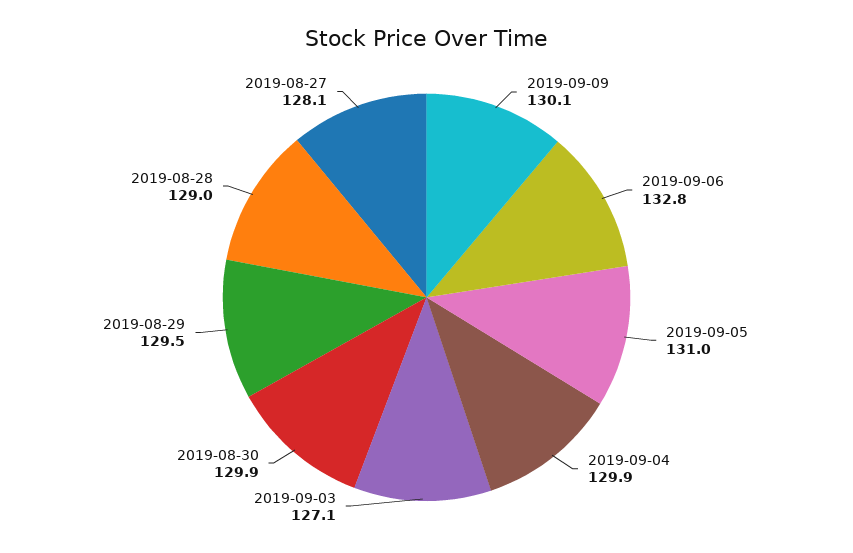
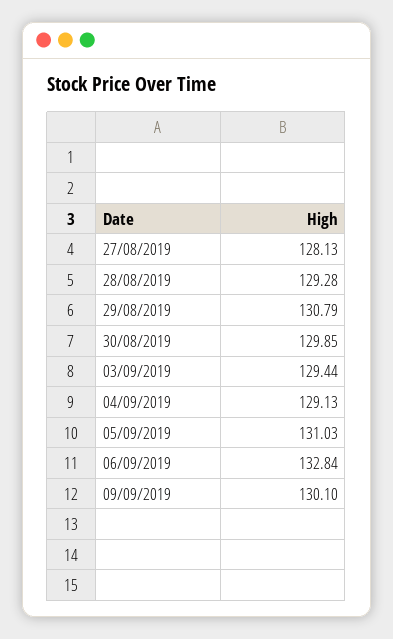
  {
    "2019-09-09": 130.1,
    "2019-09-06": 132.84,
    "2019-09-05": 131.03,
-   "2019-09-04": 129.9,
+   "2019-09-04": 129.13,
-   "2019-09-03": 127.1,
+   "2019-09-03": 129.44,
    "2019-08-30": 129.85,
-   "2019-08-29": 129.5,
+   "2019-08-29": 130.79,
-   "2019-08-28": 129,
+   "2019-08-28": 129.28,
    "2019-08-27": 128.13
  }

